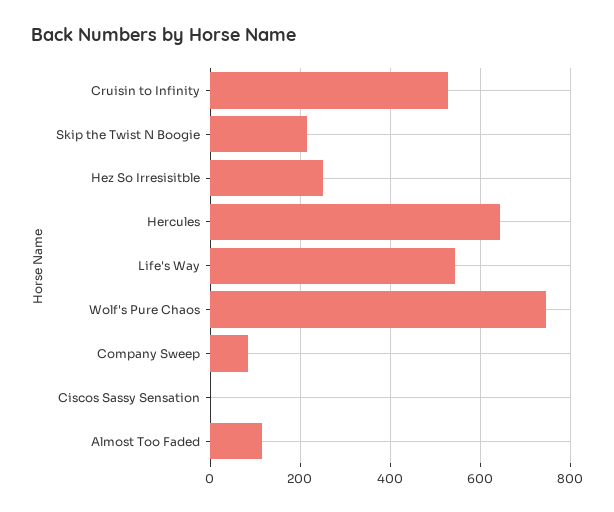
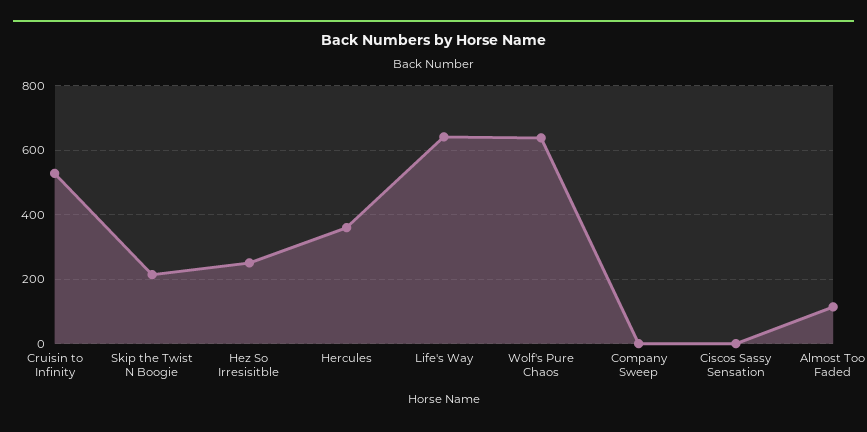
  {
    "Cruisin to Infinity": 520,
    "Skip the Twist N Boogie": 220,
    "Hez So Irresisitble": 260,
-   "Hercules": 640,
+   "Hercules": 360,
-   "Life's Way": 540,
+   "Life's Way": 640,
-   "Wolf's Pure Chaos": 740,
+   "Wolf's Pure Chaos": 640,
-   "Company Sweep": 80,
+   "Company Sweep": 0,
    "Ciscos Sassy Sensation": 0,
    "Almost Too Faded": 120
  }

